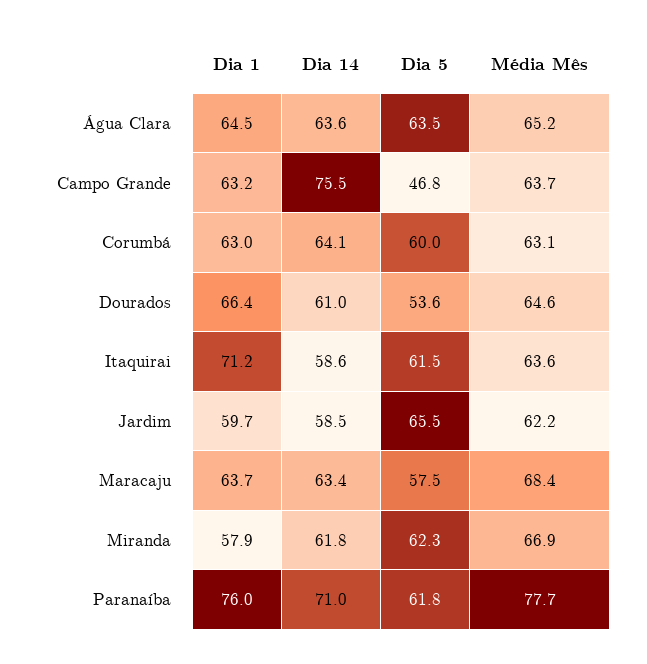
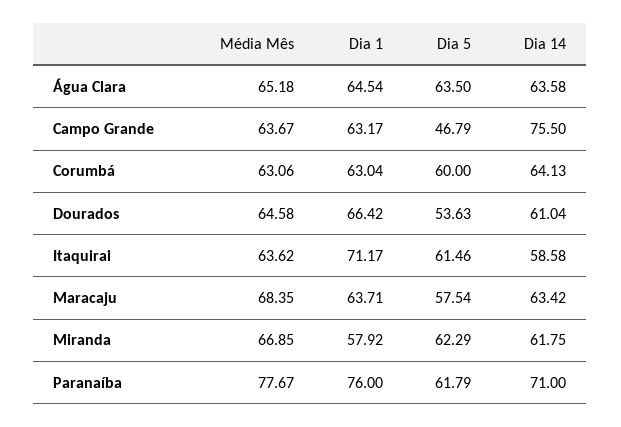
  {
    "Dia 1": {
      "Água Clara": 64.54,
      "Campo Grande": 63.17,
      "Corumbá": 63.04,
      "Dourados": 66.42,
      "Itaquirai": 71.17,
-     "Jardim": 59.7,
      "Maracaju": 63.71,
      "Miranda": 57.92,
      "Paranaíba": 76
    },
    "Dia 14": {
      "Água Clara": 63.58,
      "Campo Grande": 75.5,
      "Corumbá": 64.13,
      "Dourados": 61.04,
      "Itaquirai": 58.58,
-     "Jardim": 58.5,
      "Maracaju": 63.42,
      "Miranda": 61.75,
      "Paranaíba": 71
    },
    "Dia 5": {
      "Água Clara": 63.5,
      "Campo Grande": 46.79,
      "Corumbá": 60,
      "Dourados": 53.63,
      "Itaquirai": 61.46,
-     "Jardim": 65.5,
      "Maracaju": 57.54,
      "Miranda": 62.29,
      "Paranaíba": 61.79
    },
    "Média Mês": {
      "Água Clara": 65.18,
      "Campo Grande": 63.67,
      "Corumbá": 63.06,
      "Dourados": 64.58,
      "Itaquirai": 63.62,
-     "Jardim": 62.2,
      "Maracaju": 68.35,
      "Miranda": 66.85,
      "Paranaíba": 77.67
    }
  }

